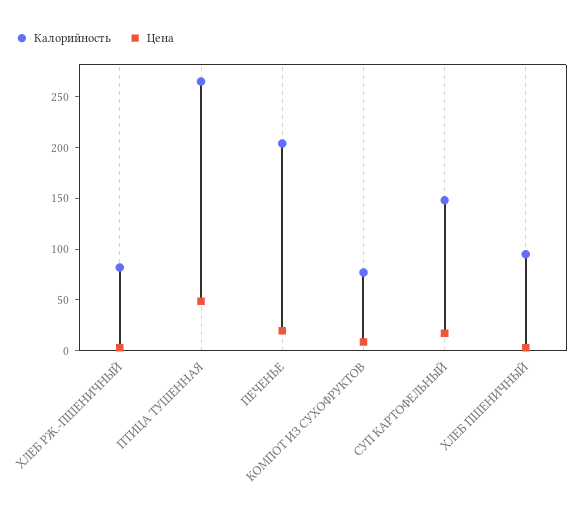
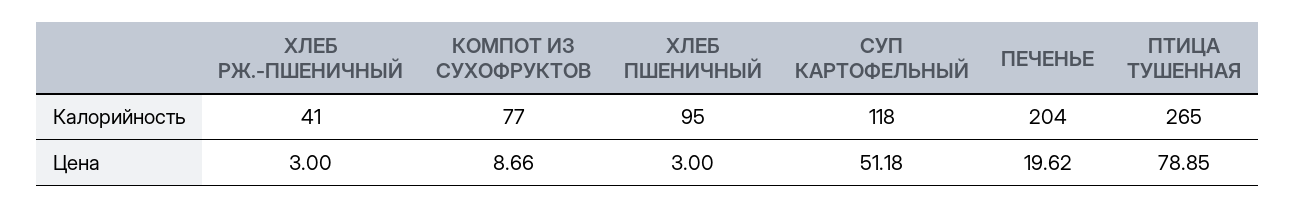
  {
    "Калорийность": {
-     "ХЛЕБ РЖ.-ПШЕНИЧНЫЙ": 80,
+     "ХЛЕБ РЖ.-ПШЕНИЧНЫЙ": 41,
      "ПТИЦА ТУШЕННАЯ": 265,
      "ПЕЧЕНЬЕ": 204,
      "КОМПОТ ИЗ СУХОФРУКТОВ": 77,
-     "СУП КАРТОФЕЛЬНЫЙ": 150,
+     "СУП КАРТОФЕЛЬНЫЙ": 118,
      "ХЛЕБ ПШЕНИЧНЫЙ": 95
    },
    "Цена": {
      "ХЛЕБ РЖ.-ПШЕНИЧНЫЙ": 3,
-     "ПТИЦА ТУШЕННАЯ": 50,
+     "ПТИЦА ТУШЕННАЯ": 78.85,
      "ПЕЧЕНЬЕ": 19.62,
      "КОМПОТ ИЗ СУХОФРУКТОВ": 8.66,
-     "СУП КАРТОФЕЛЬНЫЙ": 20,
+     "СУП КАРТОФЕЛЬНЫЙ": 51.18,
      "ХЛЕБ ПШЕНИЧНЫЙ": 3
    }
  }

